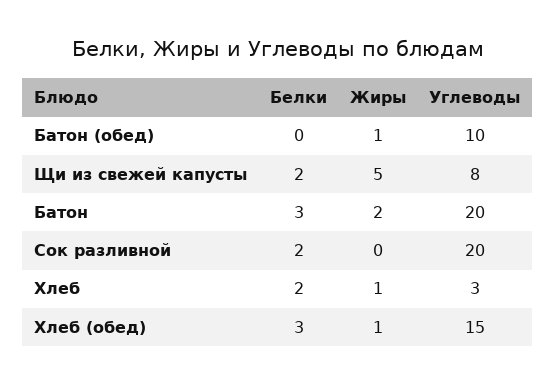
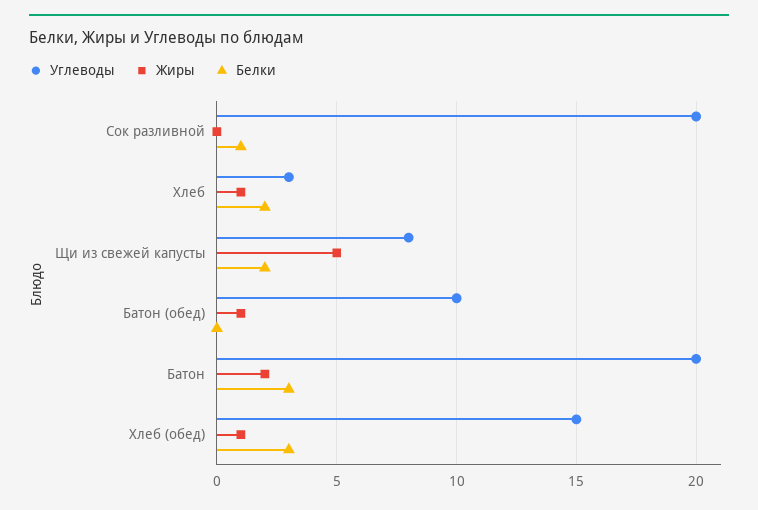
  {
    "Белки": {
      "Батон (обед)": 0,
      "Щи из свежей капусты": 2,
      "Батон": 3,
-     "Сок разливной": 2,
+     "Сок разливной": 1,
      "Хлеб": 2,
      "Хлеб (обед)": 3
    },
    "Жиры": {
      "Батон (обед)": 1,
      "Щи из свежей капусты": 5,
      "Батон": 2,
      "Сок разливной": 0,
      "Хлеб": 1,
      "Хлеб (обед)": 1
    },
    "Углеводы": {
      "Батон (обед)": 10,
      "Щи из свежей капусты": 8,
      "Батон": 20,
      "Сок разливной": 20,
      "Хлеб": 3,
      "Хлеб (обед)": 15
    }
  }

